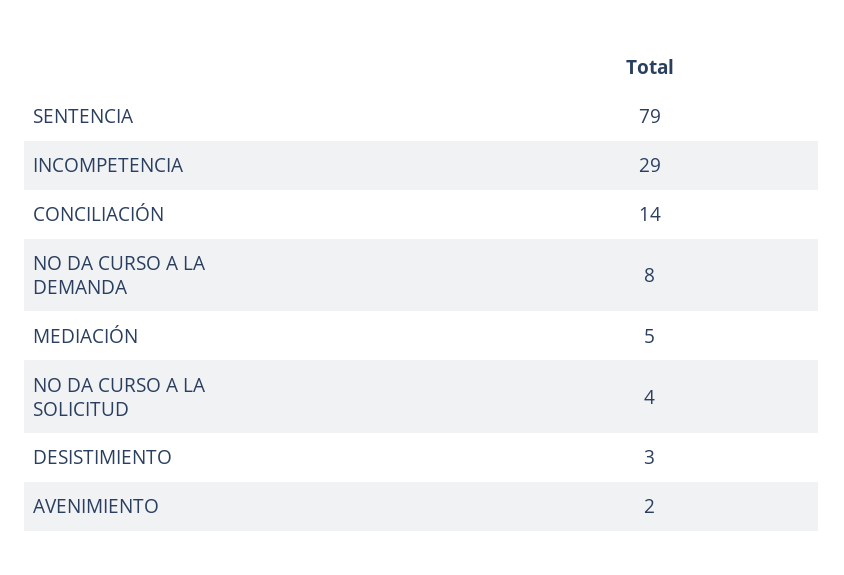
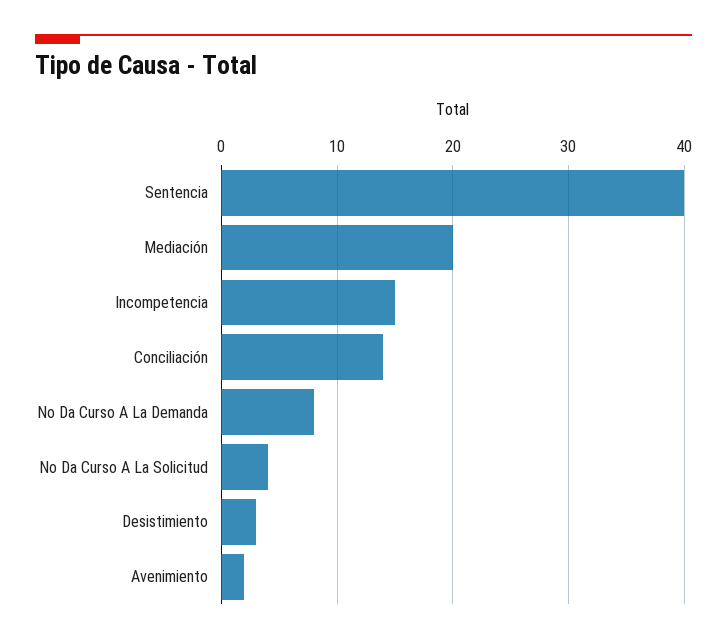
  {
-   "SENTENCIA": 79,
+   "SENTENCIA": 40,
-   "INCOMPETENCIA": 29,
+   "INCOMPETENCIA": 15,
    "CONCILIACIÓN": 14,
    "NO DA CURSO A LA DEMANDA": 8,
-   "MEDIACIÓN": 5,
+   "MEDIACIÓN": 20,
    "NO DA CURSO A LA SOLICITUD": 4,
    "DESISTIMIENTO": 3,
    "AVENIMIENTO": 2
  }

